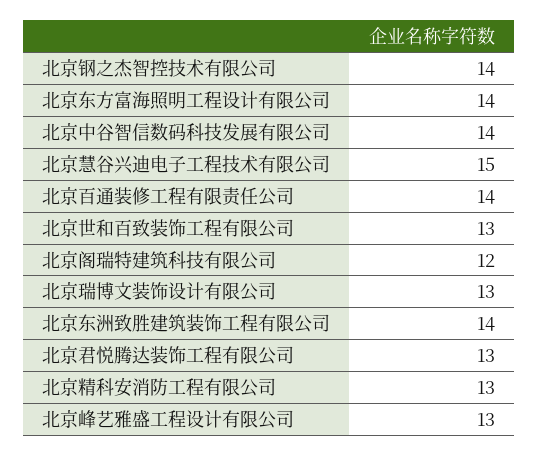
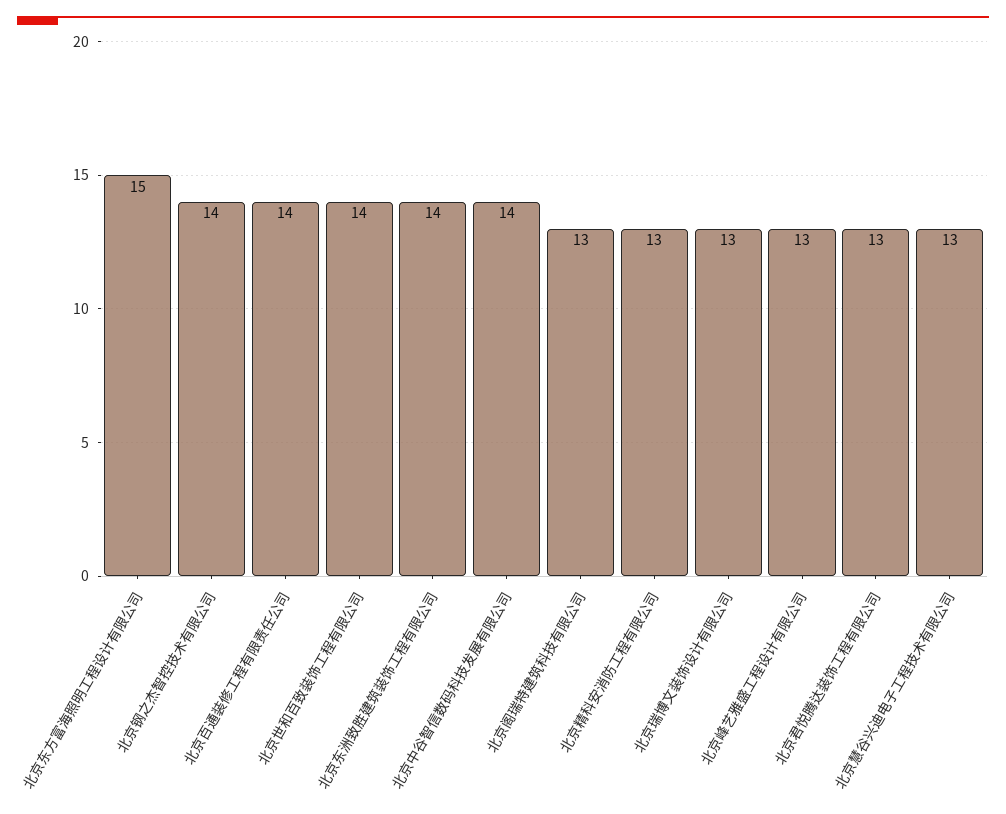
  {
    "北京钢之杰智控技术有限公司": 14,
-   "北京东方富海照明工程设计有限公司": 14,
+   "北京东方富海照明工程设计有限公司": 15,
    "北京中谷智信数码科技发展有限公司": 14,
-   "北京慧谷兴迪电子工程技术有限公司": 15,
+   "北京慧谷兴迪电子工程技术有限公司": 13,
    "北京百通装修工程有限责任公司": 14,
-   "北京世和百致装饰工程有限公司": 13,
+   "北京世和百致装饰工程有限公司": 14,
-   "北京阁瑞特建筑科技有限公司": 12,
+   "北京阁瑞特建筑科技有限公司": 13,
    "北京瑞博文装饰设计有限公司": 13,
    "北京东洲致胜建筑装饰工程有限公司": 14,
    "北京君悦腾达装饰工程有限公司": 13,
    "北京精科安消防工程有限公司": 13,
    "北京峰艺雅盛工程设计有限公司": 13
  }

